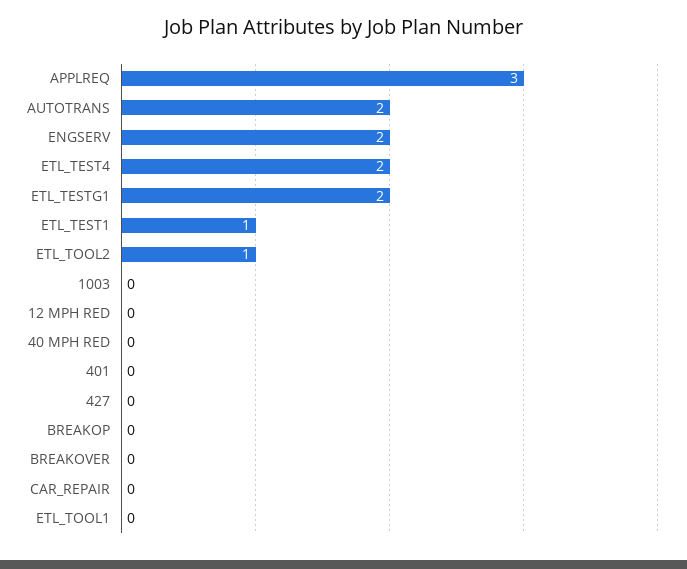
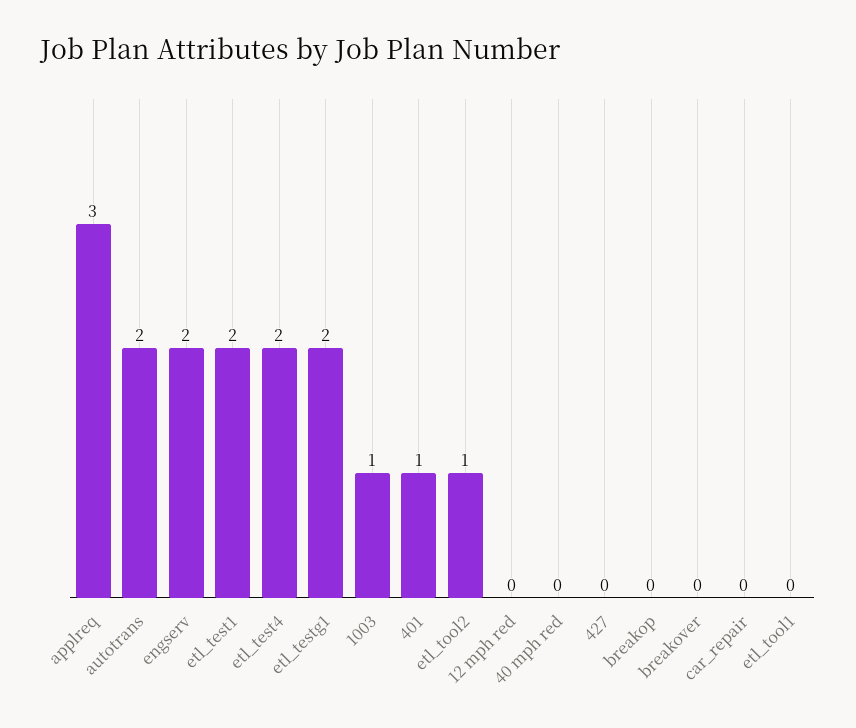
  {
    "APPLREQ": 3,
    "AUTOTRANS": 2,
    "ENGSERV": 2,
    "ETL_TEST4": 2,
    "ETL_TESTG1": 2,
-   "ETL_TEST1": 1,
+   "ETL_TEST1": 2,
    "ETL_TOOL2": 1,
-   "1003": 0,
+   "1003": 1,
    "12 MPH RED": 0,
    "40 MPH RED": 0,
-   "401": 0,
+   "401": 1,
    "427": 0,
    "BREAKOP": 0,
    "BREAKOVER": 0,
    "CAR_REPAIR": 0,
    "ETL_TOOL1": 0
  }

